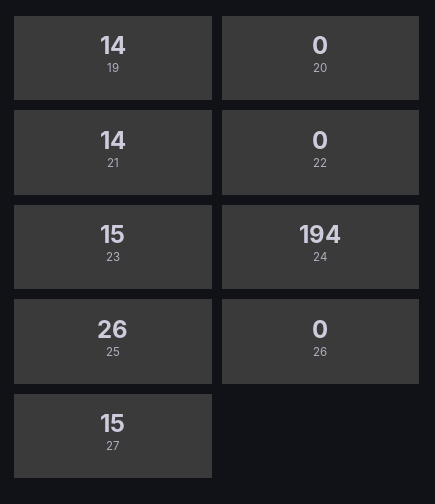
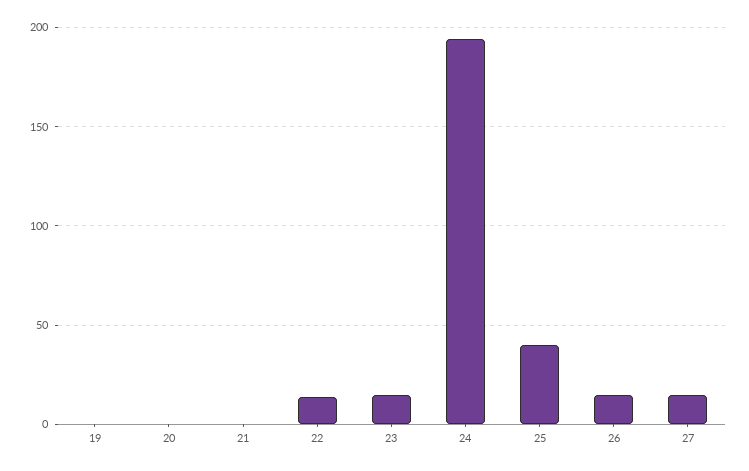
  {
-   "19": 14,
+   "19": 0,
    "20": 0,
-   "21": 14,
+   "21": 0,
-   "22": 0,
+   "22": 15,
    "23": 15,
    "24": 194,
-   "25": 26,
+   "25": 40,
-   "26": 0,
+   "26": 15,
    "27": 15
  }

